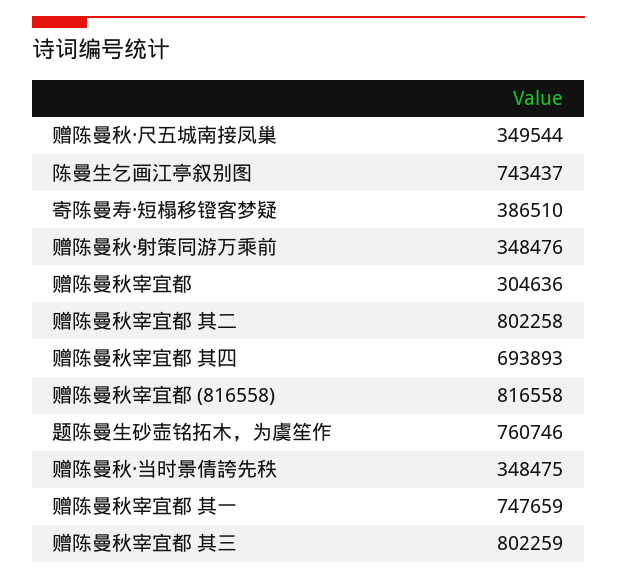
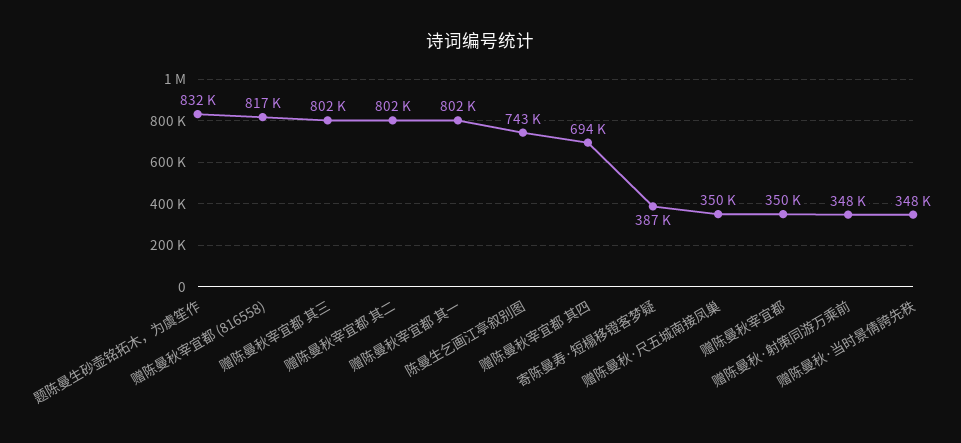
  {
    "赠陈曼秋·尺五城南接凤巢": 349544,
    "陈曼生乞画江亭叙别图": 743437,
    "寄陈曼寿·短榻移镫客梦疑": 386510,
    "赠陈曼秋·射策同游万乘前": 348476,
-   "赠陈曼秋宰宜都": 304636,
+   "赠陈曼秋宰宜都": 350000,
    "赠陈曼秋宰宜都 其二": 802258,
    "赠陈曼秋宰宜都 其四": 693893,
    "赠陈曼秋宰宜都 (816558)": 816558,
-   "题陈曼生砂壶铭拓木，为虞笙作": 760746,
+   "题陈曼生砂壶铭拓木，为虞笙作": 832000,
    "赠陈曼秋·当时景倩誇先秩": 348475,
-   "赠陈曼秋宰宜都 其一": 747659,
+   "赠陈曼秋宰宜都 其一": 802000,
    "赠陈曼秋宰宜都 其三": 802259
  }

